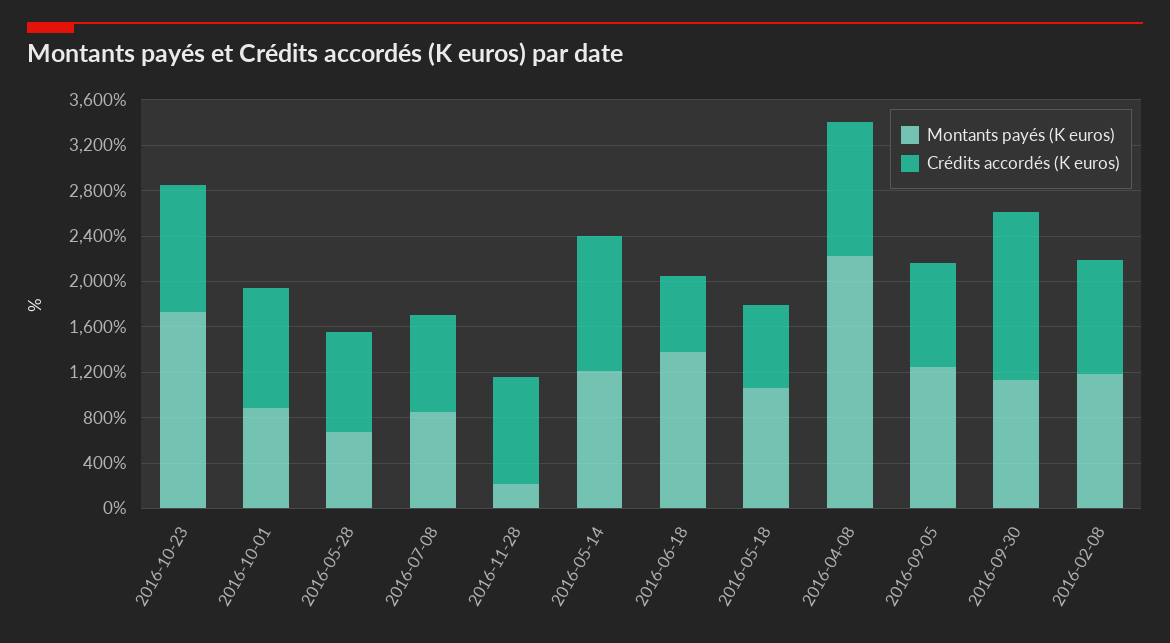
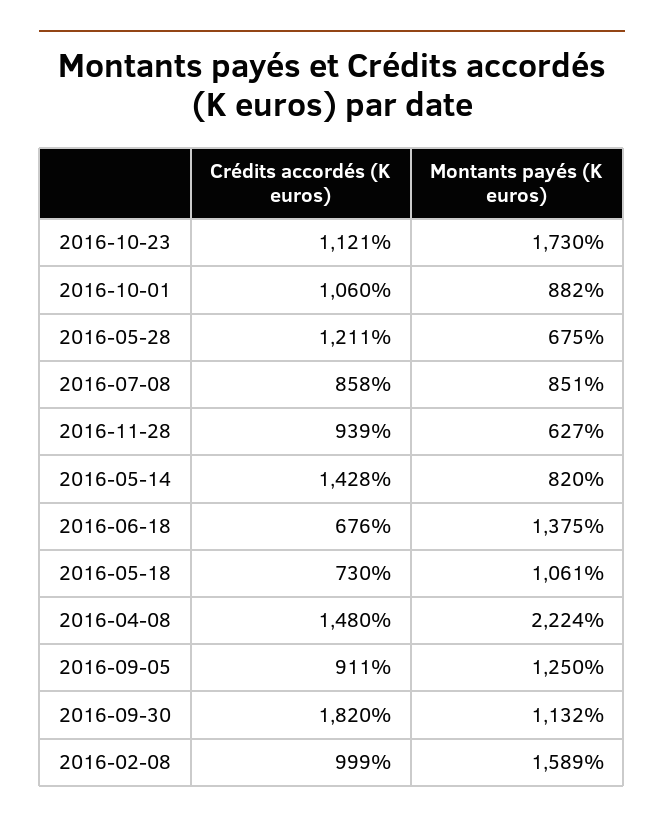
  {
    "Montants payés (K euros)": {
      "2016-10-23": 1730,
      "2016-10-01": 882,
      "2016-05-28": 675,
      "2016-07-08": 851,
-     "2016-11-28": 200,
+     "2016-11-28": 627,
-     "2016-05-14": 1200,
+     "2016-05-14": 820,
      "2016-06-18": 1375,
      "2016-05-18": 1061,
      "2016-04-08": 2224,
      "2016-09-05": 1250,
      "2016-09-30": 1132,
-     "2016-02-08": 1200
+     "2016-02-08": 1589
    },
    "Crédits accordés (K euros)": {
      "2016-10-23": 1121,
      "2016-10-01": 1060,
-     "2016-05-28": 900,
+     "2016-05-28": 1211,
      "2016-07-08": 858,
      "2016-11-28": 939,
-     "2016-05-14": 1200,
+     "2016-05-14": 1428,
      "2016-06-18": 676,
      "2016-05-18": 730,
-     "2016-04-08": 1200,
+     "2016-04-08": 1480,
      "2016-09-05": 911,
-     "2016-09-30": 1500,
+     "2016-09-30": 1820,
      "2016-02-08": 999
    }
  }

